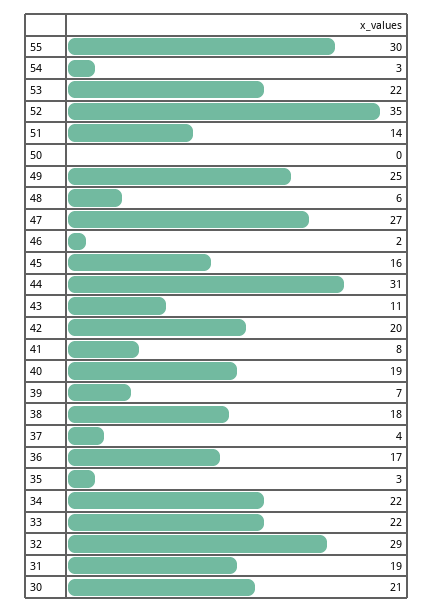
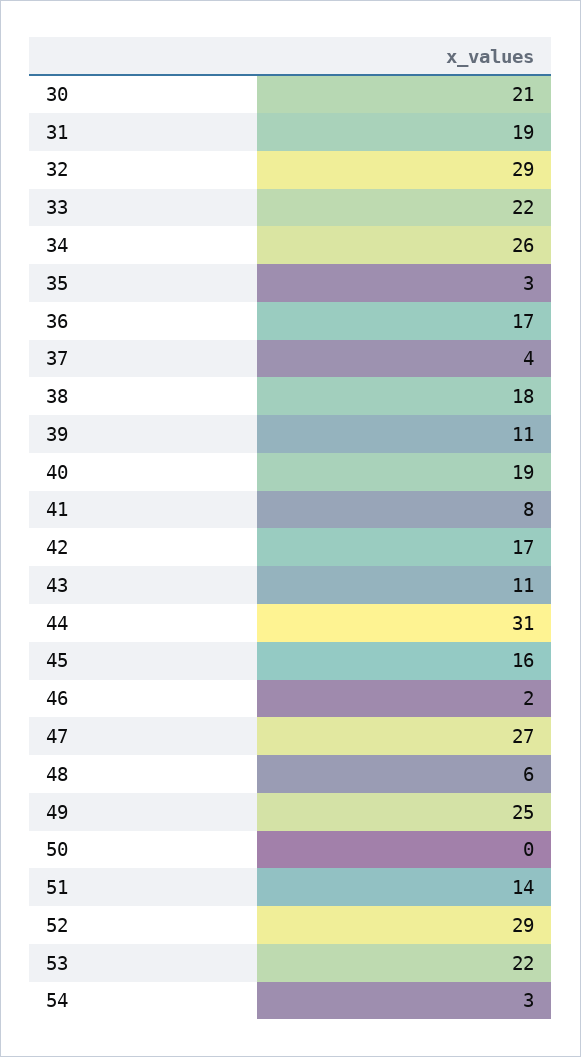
  {
-   "55": 30,
    "54": 3,
    "53": 22,
-   "52": 35,
+   "52": 29,
    "51": 14,
    "50": 0,
    "49": 25,
    "48": 6,
    "47": 27,
    "46": 2,
    "45": 16,
    "44": 31,
    "43": 11,
-   "42": 20,
+   "42": 17,
    "41": 8,
    "40": 19,
-   "39": 7,
+   "39": 11,
    "38": 18,
    "37": 4,
    "36": 17,
    "35": 3,
-   "34": 22,
+   "34": 26,
    "33": 22,
    "32": 29,
    "31": 19,
    "30": 21
  }

